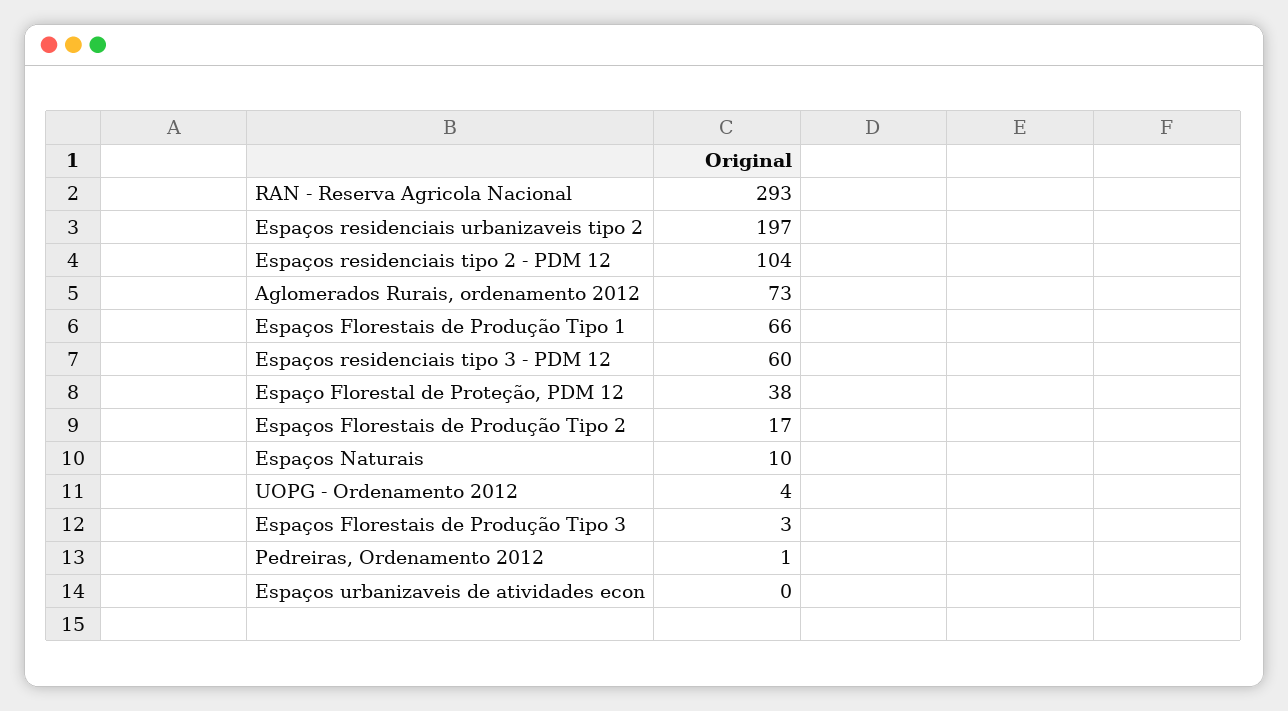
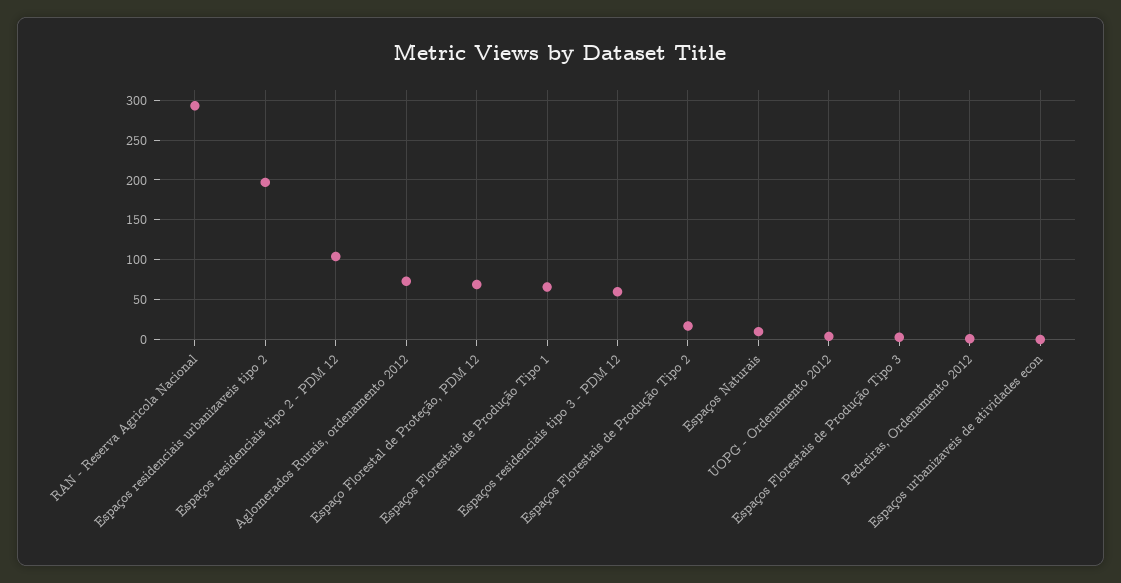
  {
    "RAN - Reserva Agricola Nacional": 293,
    "Espaços residenciais urbanizaveis tipo 2": 197,
    "Espaços residenciais tipo 2 - PDM 12": 104,
    "Aglomerados Rurais, ordenamento 2012": 73,
    "Espaços Florestais de Produção Tipo 1": 66,
    "Espaços residenciais tipo 3 - PDM 12": 60,
-   "Espaço Florestal de Proteção, PDM 12": 38,
+   "Espaço Florestal de Proteção, PDM 12": 70,
    "Espaços Florestais de Produção Tipo 2": 17,
    "Espaços Naturais": 10,
    "UOPG - Ordenamento 2012": 4,
    "Espaços Florestais de Produção Tipo 3": 3,
    "Pedreiras, Ordenamento 2012": 1,
    "Espaços urbanizaveis de atividades econ": 0
  }

